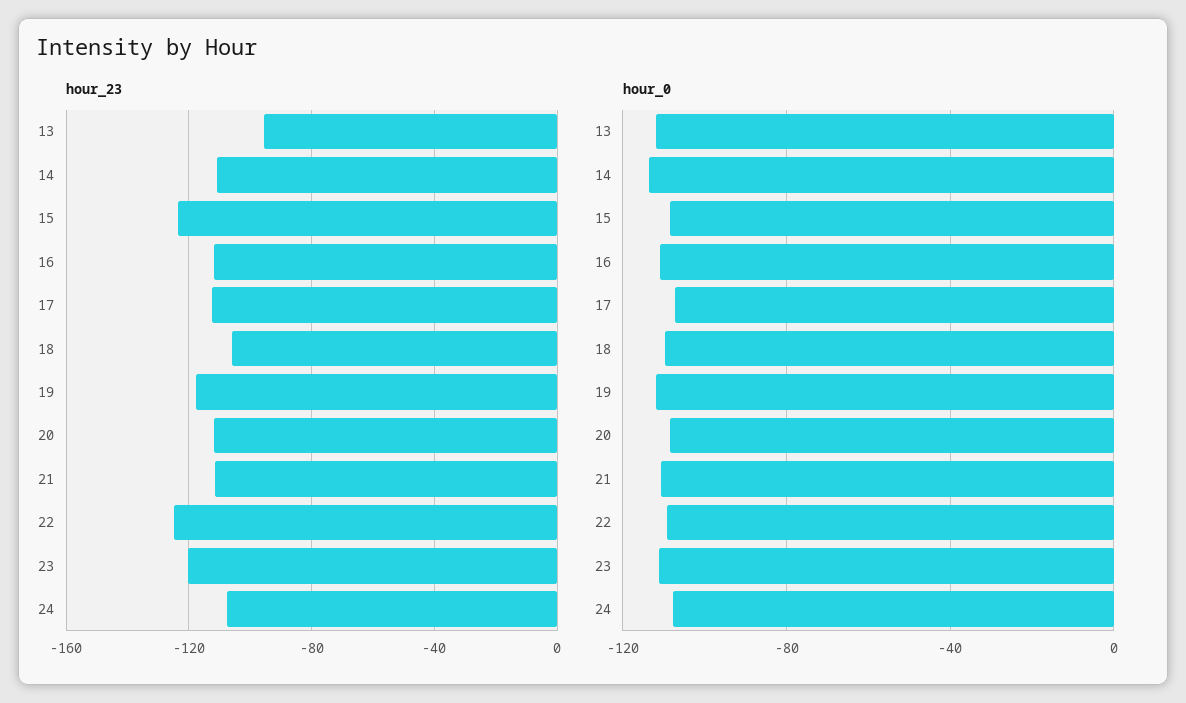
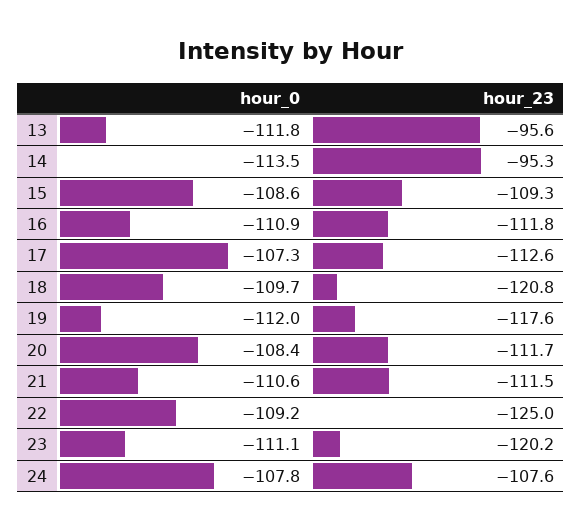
  {
    "hour_23": {
      "13": -95.6,
-     "14": -110,
+     "14": -95.3,
-     "15": -125,
+     "15": -109.3,
      "16": -111.8,
      "17": -112.6,
-     "18": -105,
+     "18": -120.8,
      "19": -117.6,
      "20": -111.7,
      "21": -111.5,
      "22": -125,
      "23": -120.2,
      "24": -107.6
    },
    "hour_0": {
      "13": -111.8,
      "14": -113.5,
      "15": -108.6,
      "16": -110.9,
      "17": -107.3,
      "18": -109.7,
      "19": -112,
      "20": -108.4,
      "21": -110.6,
      "22": -109.2,
      "23": -111.1,
      "24": -107.8
    }
  }

